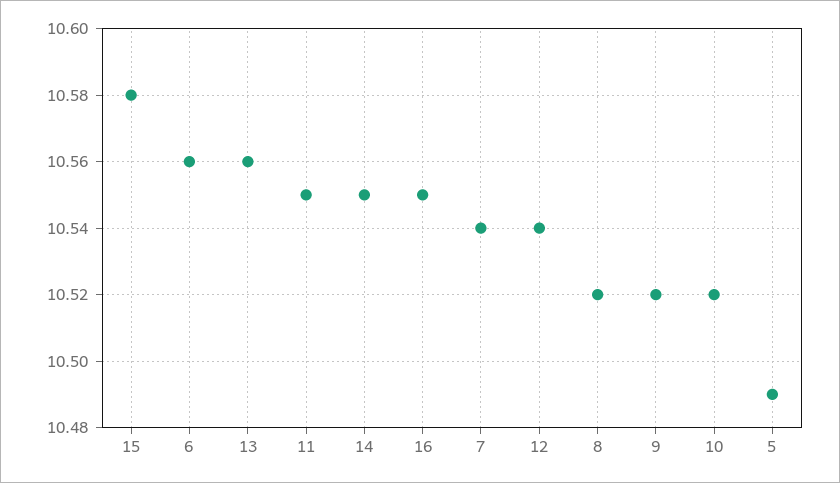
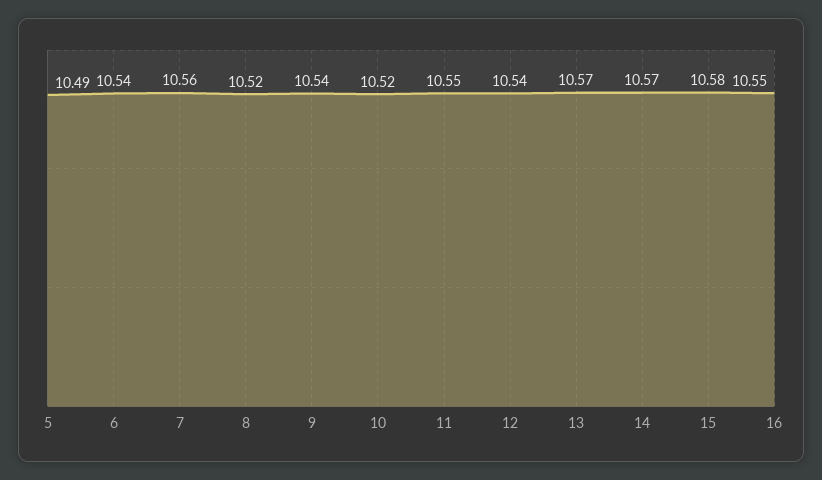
  {
    "15": 10.58,
-   "6": 10.56,
+   "6": 10.54,
-   "13": 10.56,
+   "13": 10.57,
    "11": 10.55,
-   "14": 10.55,
+   "14": 10.57,
    "16": 10.55,
-   "7": 10.54,
+   "7": 10.56,
    "12": 10.54,
    "8": 10.52,
-   "9": 10.52,
+   "9": 10.54,
    "10": 10.52,
    "5": 10.49
  }

